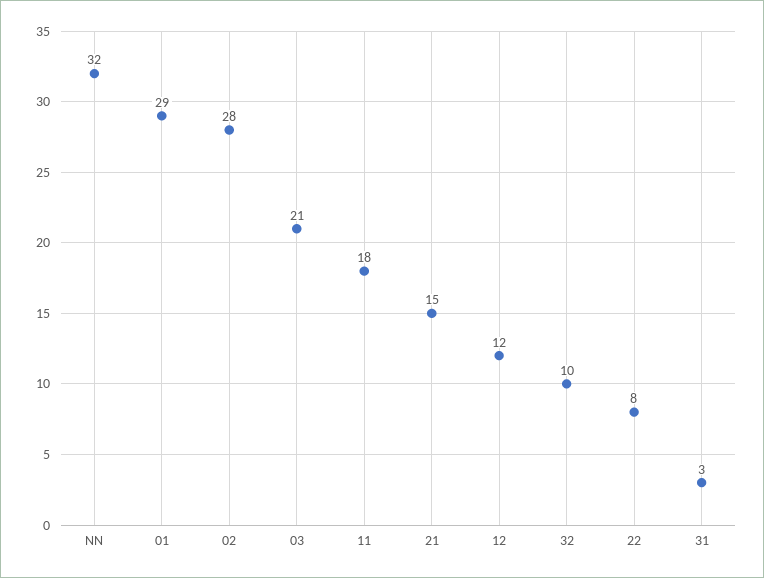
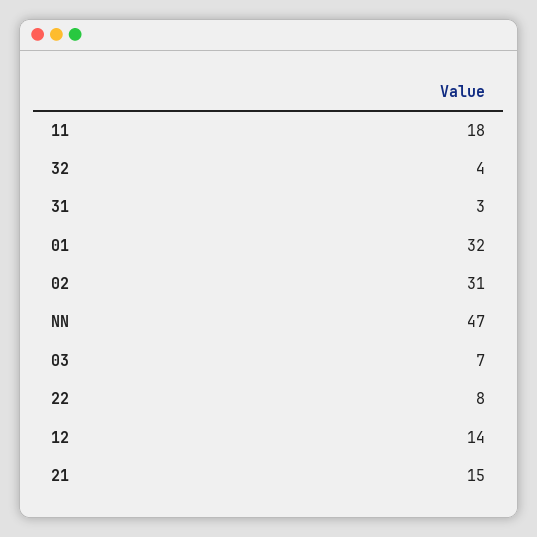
  {
-   "NN": 32,
+   "NN": 47,
-   "01": 29,
+   "01": 32,
-   "02": 28,
+   "02": 31,
-   "03": 21,
+   "03": 7,
    "11": 18,
    "21": 15,
-   "12": 12,
+   "12": 14,
-   "32": 10,
+   "32": 4,
    "22": 8,
    "31": 3
  }

